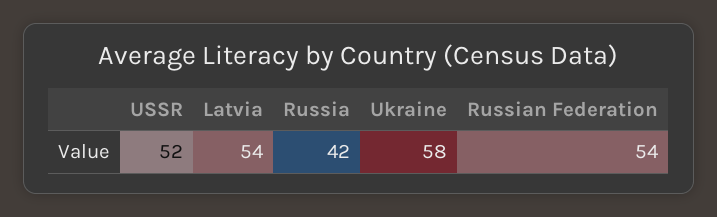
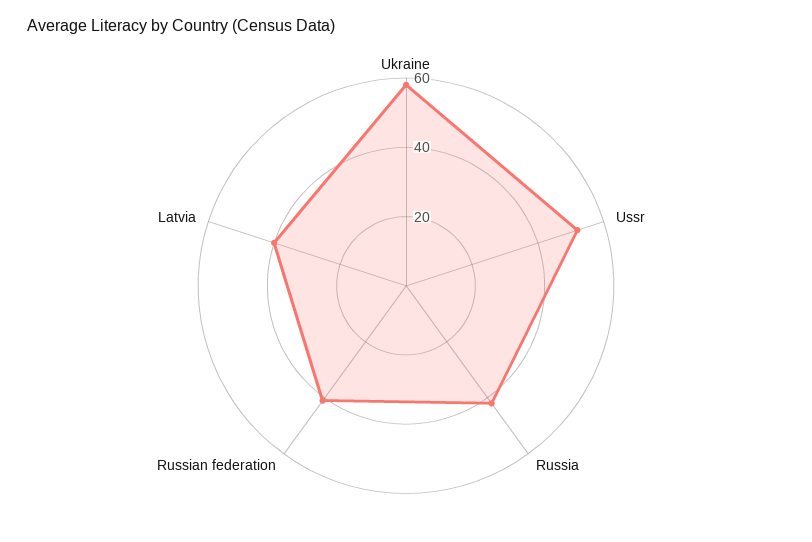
  {
    "USSR": 52,
-   "Latvia": 54,
+   "Latvia": 40,
    "Russia": 42,
    "Ukraine": 58,
-   "Russian Federation": 54
+   "Russian Federation": 40
  }

